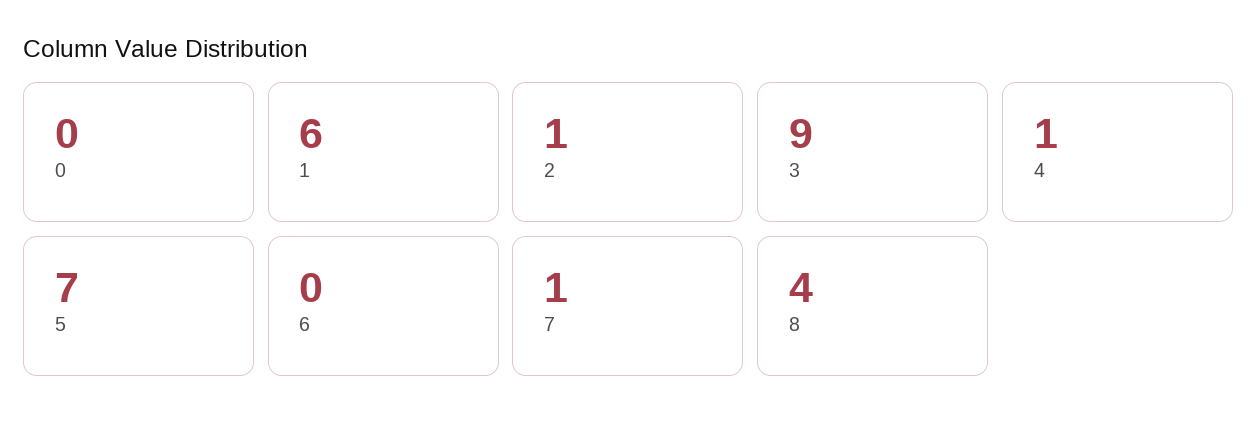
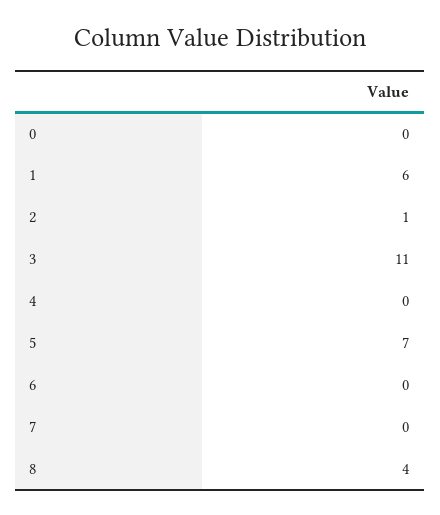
  {
    "0": 0,
    "1": 6,
    "2": 1,
-   "3": 9,
+   "3": 11,
-   "4": 1,
+   "4": 0,
    "5": 7,
    "6": 0,
-   "7": 1,
+   "7": 0,
    "8": 4
  }

